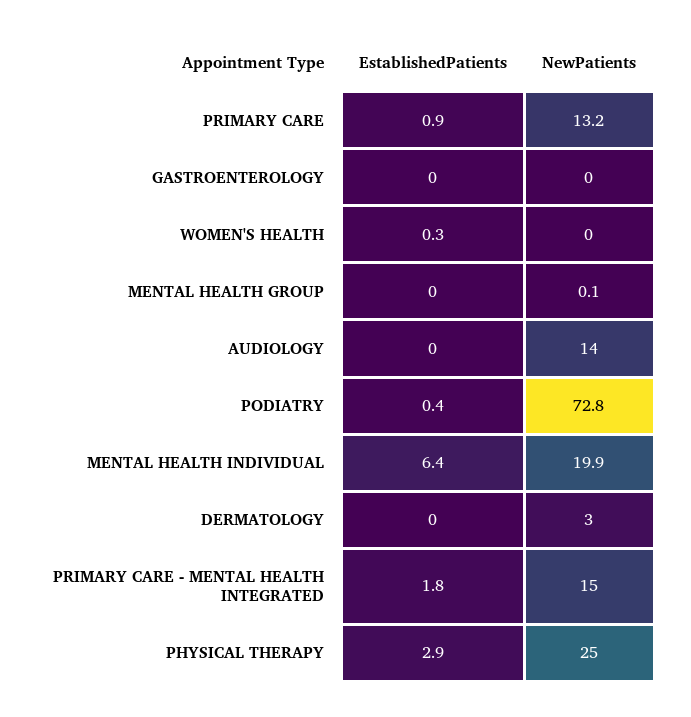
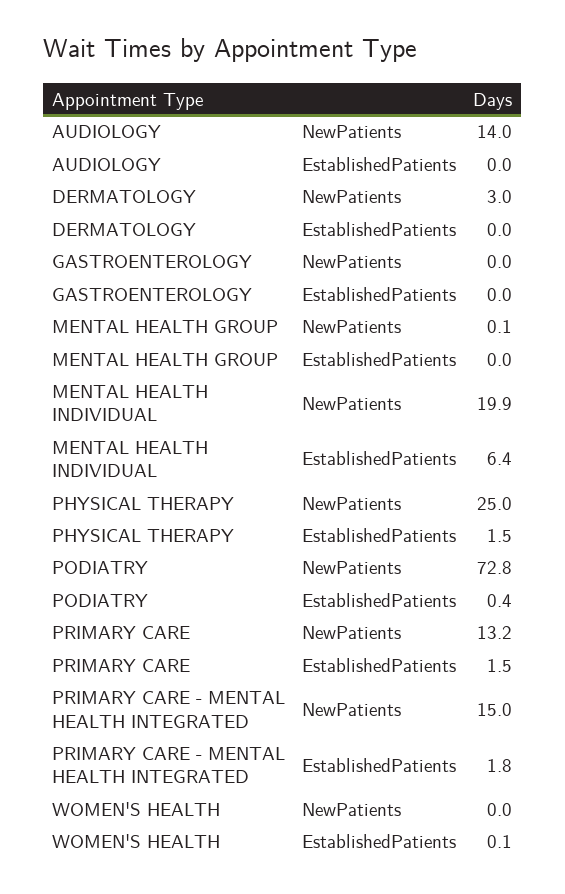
  {
    "EstablishedPatients": {
-     "PRIMARY CARE": 0.9,
+     "PRIMARY CARE": 1.5,
      "GASTROENTEROLOGY": 0,
-     "WOMEN'S HEALTH": 0.3,
+     "WOMEN'S HEALTH": 0.1,
      "MENTAL HEALTH GROUP": 0,
      "AUDIOLOGY": 0,
      "PODIATRY": 0.4,
      "MENTAL HEALTH INDIVIDUAL": 6.4,
      "DERMATOLOGY": 0,
      "PRIMARY CARE - MENTAL HEALTH INTEGRATED": 1.8,
-     "PHYSICAL THERAPY": 2.9
+     "PHYSICAL THERAPY": 1.5
    },
    "NewPatients": {
      "PRIMARY CARE": 13.2,
      "GASTROENTEROLOGY": 0,
      "WOMEN'S HEALTH": 0,
      "MENTAL HEALTH GROUP": 0.1,
      "AUDIOLOGY": 14,
      "PODIATRY": 72.8,
      "MENTAL HEALTH INDIVIDUAL": 19.9,
      "DERMATOLOGY": 3,
      "PRIMARY CARE - MENTAL HEALTH INTEGRATED": 15,
      "PHYSICAL THERAPY": 25
    }
  }

